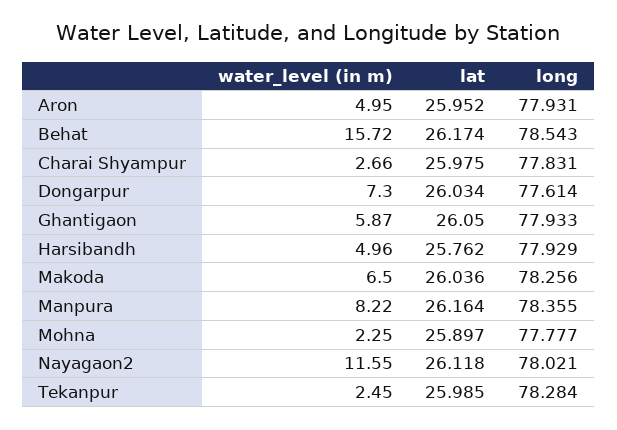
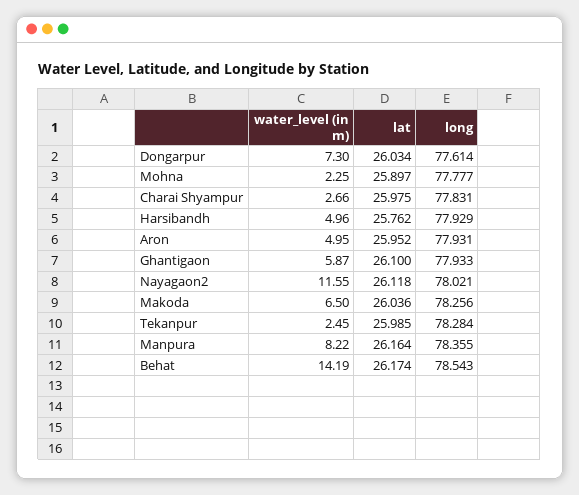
  {
    "water_level (in m)": {
      "Aron": 4.95,
-     "Behat": 15.72,
+     "Behat": 14.19,
      "Charai Shyampur": 2.66,
      "Dongarpur": 7.3,
      "Ghantigaon": 5.87,
      "Harsibandh": 4.96,
      "Makoda": 6.5,
      "Manpura": 8.22,
      "Mohna": 2.25,
      "Nayagaon2": 11.55,
      "Tekanpur": 2.45
    },
    "lat": {
      "Aron": 25.952,
      "Behat": 26.174,
      "Charai Shyampur": 25.975,
      "Dongarpur": 26.034,
-     "Ghantigaon": 26.05,
+     "Ghantigaon": 26.1,
      "Harsibandh": 25.762,
      "Makoda": 26.036,
      "Manpura": 26.164,
      "Mohna": 25.897,
      "Nayagaon2": 26.118,
      "Tekanpur": 25.985
    },
    "long": {
      "Aron": 77.931,
      "Behat": 78.543,
      "Charai Shyampur": 77.831,
      "Dongarpur": 77.614,
      "Ghantigaon": 77.933,
      "Harsibandh": 77.929,
      "Makoda": 78.256,
      "Manpura": 78.355,
      "Mohna": 77.777,
      "Nayagaon2": 78.021,
      "Tekanpur": 78.284
    }
  }

